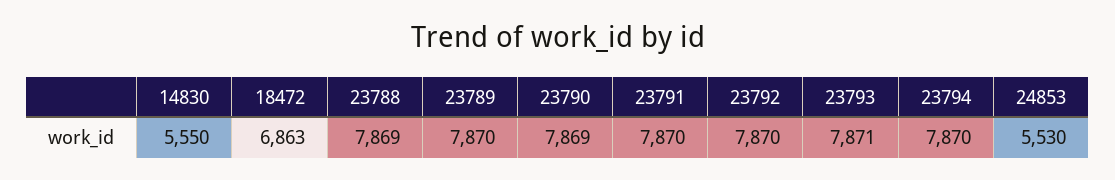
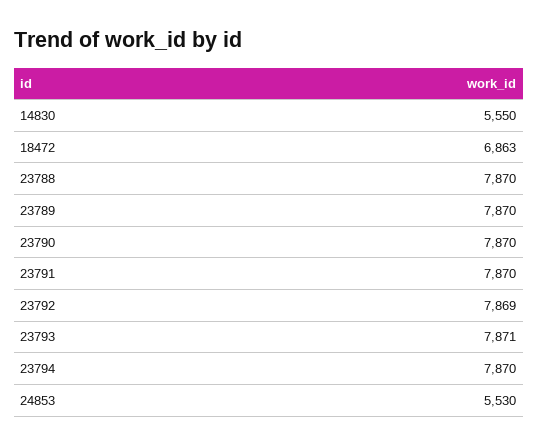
  {
    "14830": 5550,
    "18472": 6863,
-   "23788": 7869,
+   "23788": 7870,
    "23789": 7870,
-   "23790": 7869,
+   "23790": 7870,
    "23791": 7870,
-   "23792": 7870,
+   "23792": 7869,
    "23793": 7871,
    "23794": 7870,
    "24853": 5530
  }

